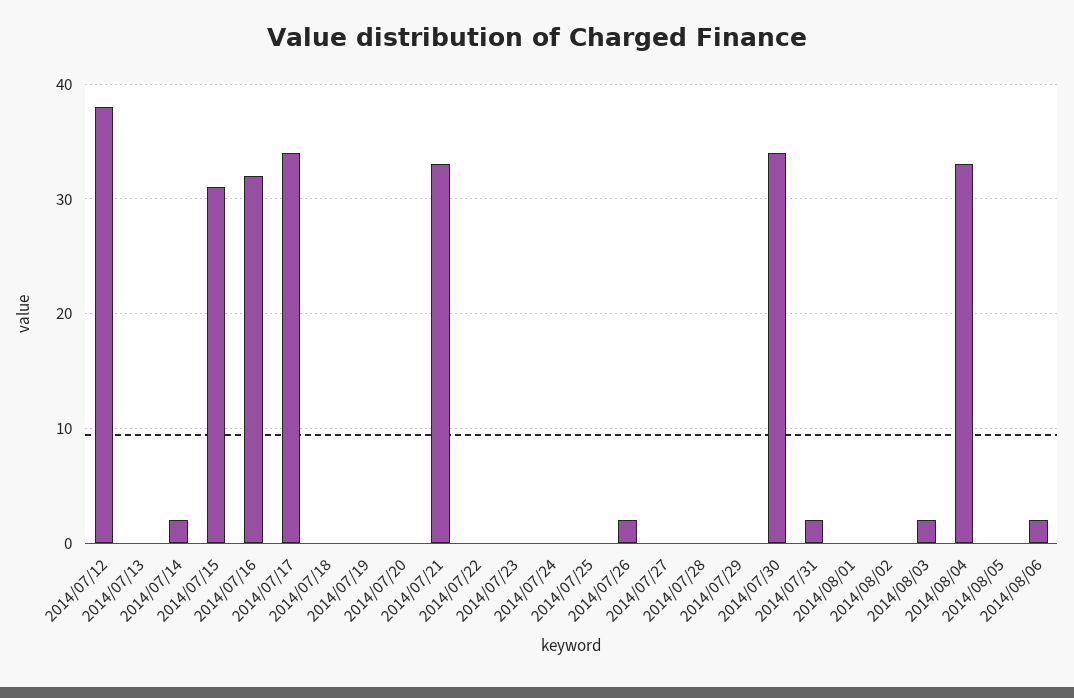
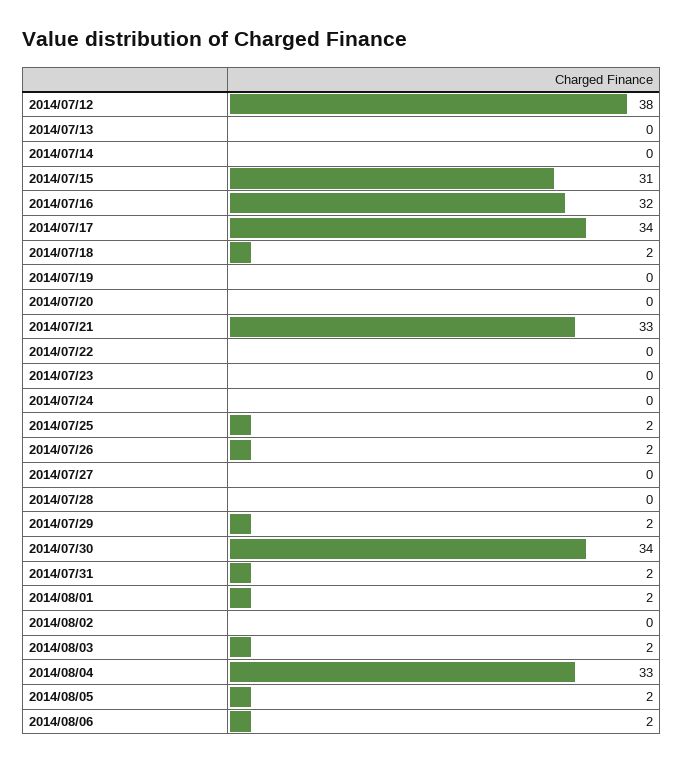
  {
    "2014/07/12": 38,
    "2014/07/13": 0,
-   "2014/07/14": 2,
+   "2014/07/14": 0,
    "2014/07/15": 31,
    "2014/07/16": 32,
    "2014/07/17": 34,
-   "2014/07/18": 0,
+   "2014/07/18": 2,
    "2014/07/19": 0,
    "2014/07/20": 0,
    "2014/07/21": 33,
    "2014/07/22": 0,
    "2014/07/23": 0,
    "2014/07/24": 0,
-   "2014/07/25": 0,
+   "2014/07/25": 2,
    "2014/07/26": 2,
    "2014/07/27": 0,
    "2014/07/28": 0,
-   "2014/07/29": 0,
+   "2014/07/29": 2,
    "2014/07/30": 34,
    "2014/07/31": 2,
-   "2014/08/01": 0,
+   "2014/08/01": 2,
    "2014/08/02": 0,
    "2014/08/03": 2,
    "2014/08/04": 33,
-   "2014/08/05": 0,
+   "2014/08/05": 2,
    "2014/08/06": 2
  }

